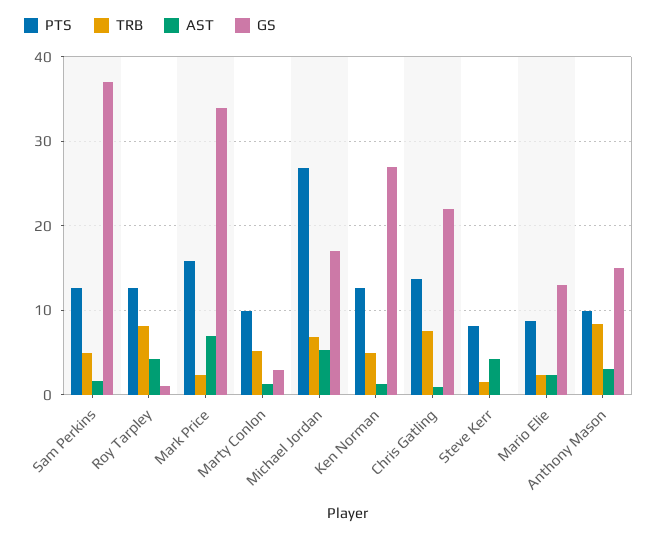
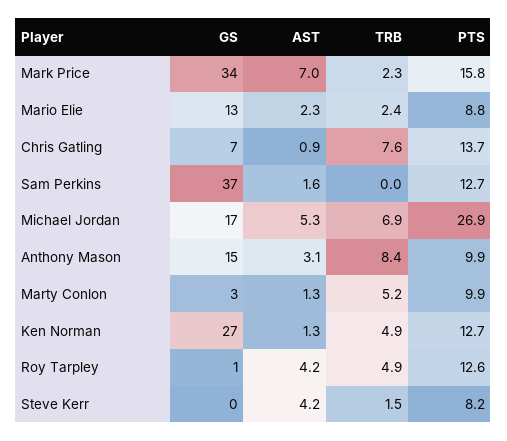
  {
    "PTS": {
      "Sam Perkins": 12.7,
      "Roy Tarpley": 12.6,
      "Mark Price": 15.8,
      "Marty Conlon": 9.9,
      "Michael Jordan": 26.9,
      "Ken Norman": 12.7,
      "Chris Gatling": 13.7,
      "Steve Kerr": 8.2,
      "Mario Elie": 8.8,
      "Anthony Mason": 9.9
    },
    "TRB": {
-     "Sam Perkins": 5,
+     "Sam Perkins": 0,
-     "Roy Tarpley": 8,
+     "Roy Tarpley": 4.9,
      "Mark Price": 2.3,
      "Marty Conlon": 5.2,
      "Michael Jordan": 6.9,
      "Ken Norman": 4.9,
      "Chris Gatling": 7.6,
      "Steve Kerr": 1.5,
      "Mario Elie": 2.4,
      "Anthony Mason": 8.4
    },
    "AST": {
      "Sam Perkins": 1.6,
      "Roy Tarpley": 4.2,
      "Mark Price": 7,
      "Marty Conlon": 1.3,
      "Michael Jordan": 5.3,
      "Ken Norman": 1.3,
      "Chris Gatling": 0.9,
      "Steve Kerr": 4.2,
      "Mario Elie": 2.3,
      "Anthony Mason": 3.1
    },
    "GS": {
      "Sam Perkins": 37,
      "Roy Tarpley": 1,
      "Mark Price": 34,
      "Marty Conlon": 3,
      "Michael Jordan": 17,
      "Ken Norman": 27,
-     "Chris Gatling": 22,
+     "Chris Gatling": 7,
      "Steve Kerr": 0,
      "Mario Elie": 13,
      "Anthony Mason": 15
    }
  }

